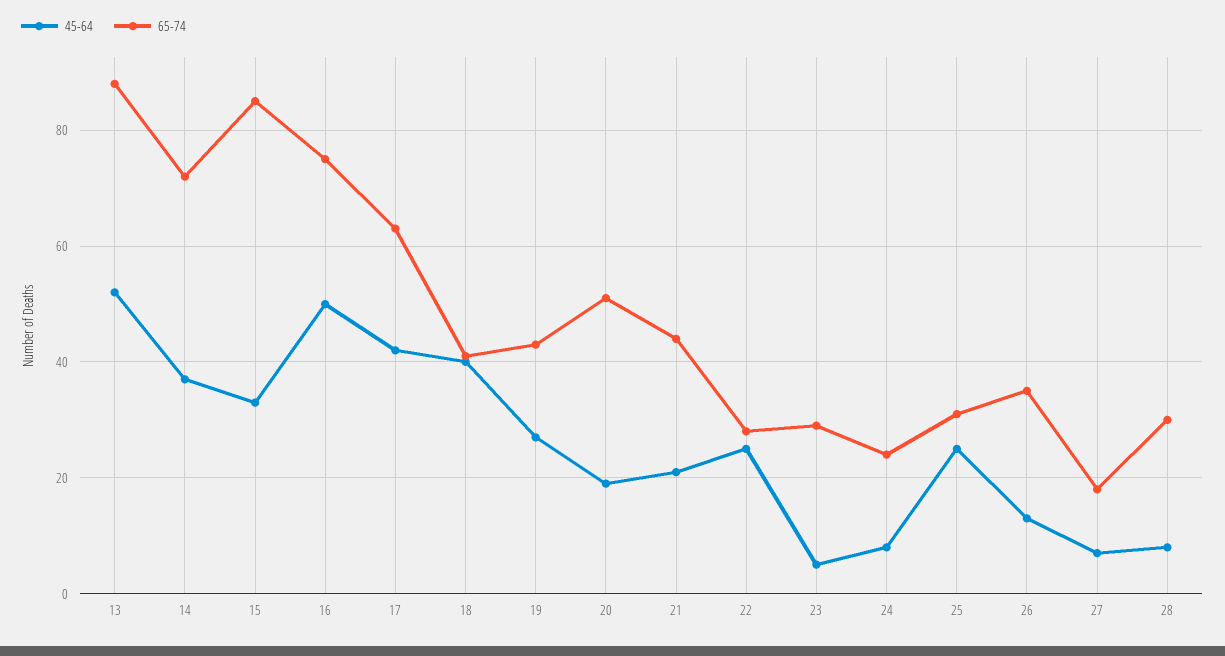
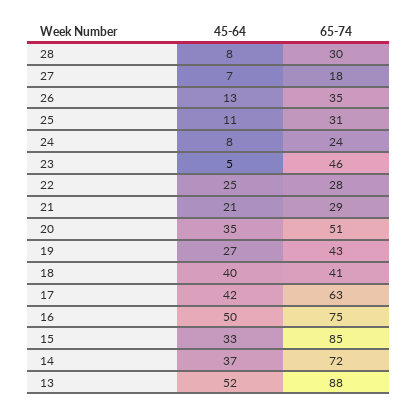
  {
    "45-64": {
      "13": 52,
      "14": 37,
      "15": 33,
      "16": 50,
      "17": 42,
      "18": 40,
      "19": 27,
-     "20": 20,
+     "20": 35,
      "21": 21,
      "22": 25,
      "23": 5,
      "24": 8,
-     "25": 25,
+     "25": 11,
      "26": 13,
      "27": 7,
      "28": 8
    },
    "65-74": {
      "13": 88,
      "14": 72,
      "15": 85,
      "16": 75,
      "17": 63,
      "18": 41,
      "19": 43,
      "20": 51,
-     "21": 45,
+     "21": 29,
      "22": 28,
-     "23": 30,
+     "23": 46,
      "24": 24,
      "25": 31,
      "26": 35,
      "27": 18,
      "28": 30
    }
  }

